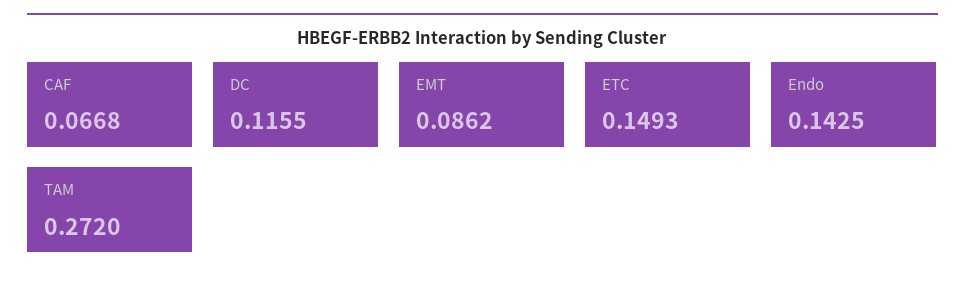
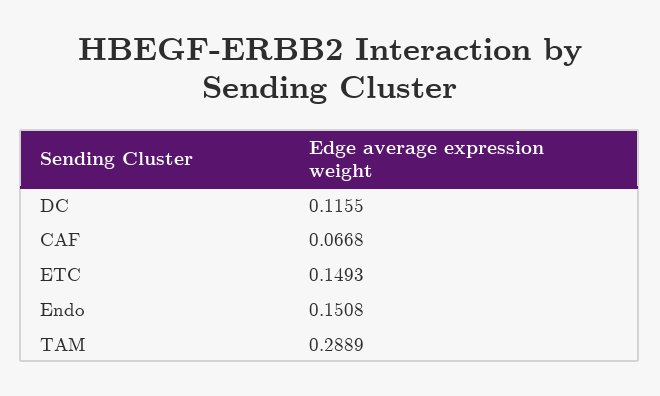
  {
    "CAF": 0.0668,
    "DC": 0.1155,
-   "EMT": 0.0862,
    "ETC": 0.1493,
-   "Endo": 0.1425,
+   "Endo": 0.1508,
-   "TAM": 0.272
+   "TAM": 0.2889
  }

